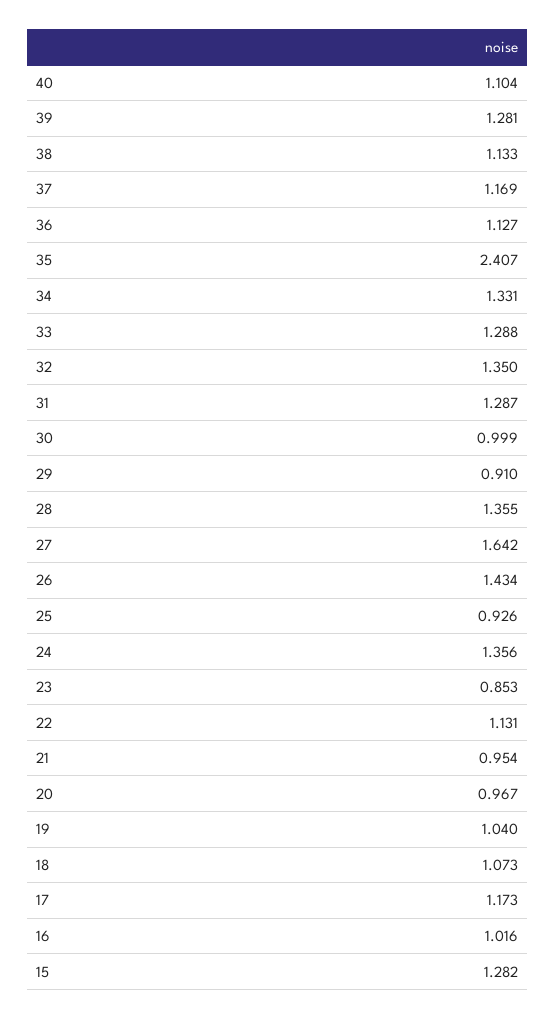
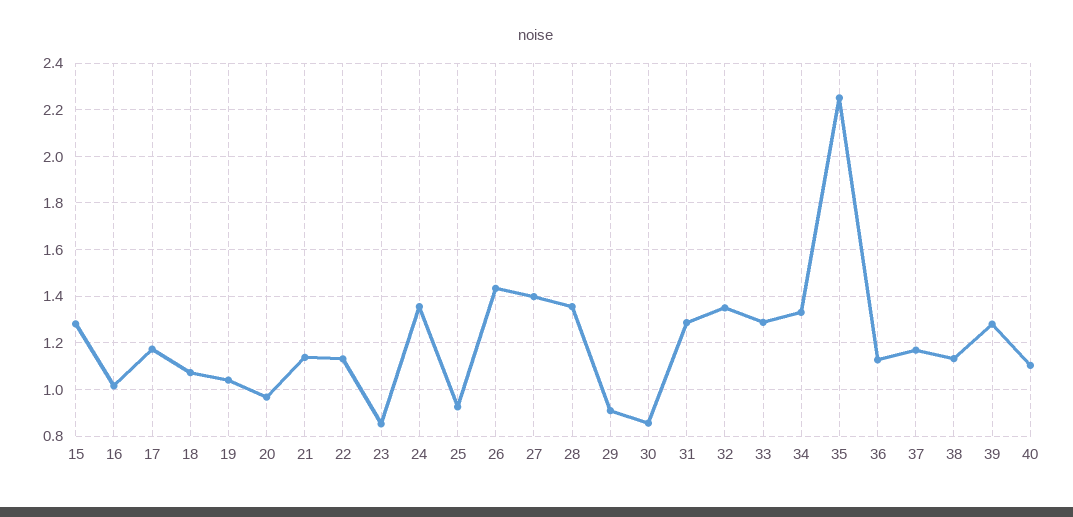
  {
    "40": 1.104,
    "39": 1.281,
    "38": 1.133,
    "37": 1.169,
    "36": 1.127,
-   "35": 2.407,
+   "35": 2.25,
    "34": 1.331,
    "33": 1.288,
    "32": 1.35,
    "31": 1.287,
-   "30": 0.999,
+   "30": 0.85,
    "29": 0.91,
    "28": 1.355,
-   "27": 1.642,
+   "27": 1.4,
    "26": 1.434,
    "25": 0.926,
    "24": 1.356,
    "23": 0.853,
    "22": 1.131,
-   "21": 0.954,
+   "21": 1.15,
    "20": 0.967,
    "19": 1.04,
    "18": 1.073,
    "17": 1.173,
    "16": 1.016,
    "15": 1.282
  }

